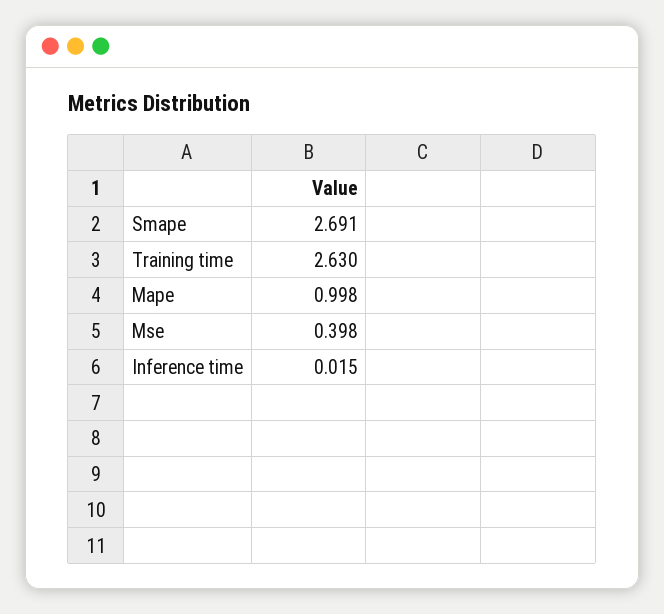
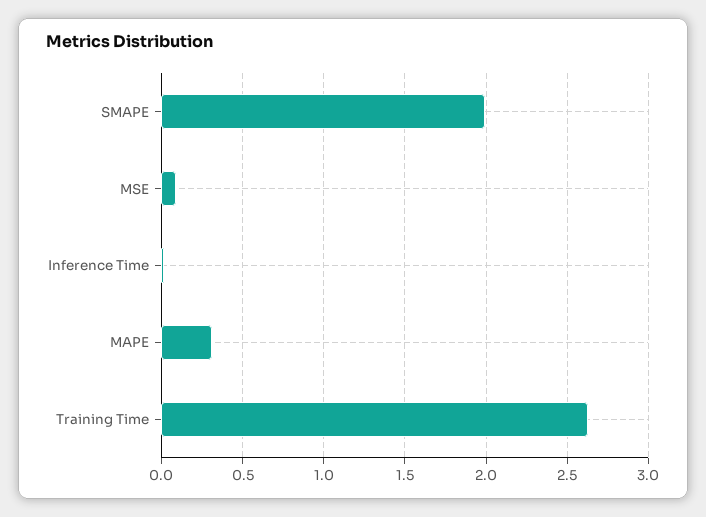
  {
-   "Smape": 2.691,
+   "Smape": 2,
    "Training time": 2.63,
-   "Mape": 0.998,
+   "Mape": 0.3,
-   "Mse": 0.398,
+   "Mse": 0.1,
    "Inference time": 0.015
  }

